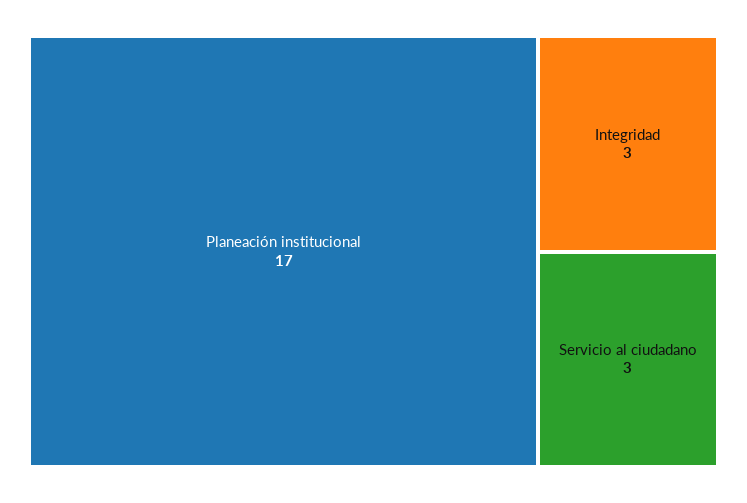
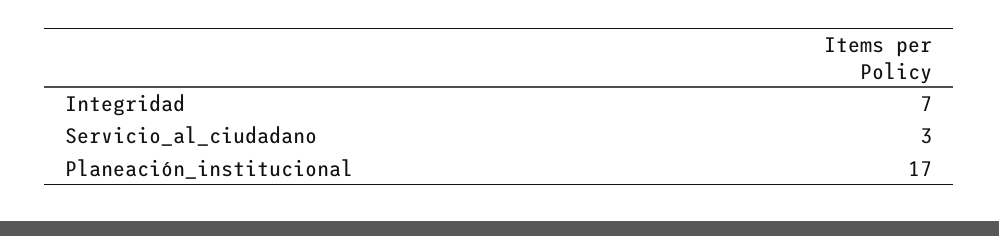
  {
    "Planeación institucional": 17,
-   "Integridad": 3,
+   "Integridad": 7,
    "Servicio al ciudadano": 3
  }

